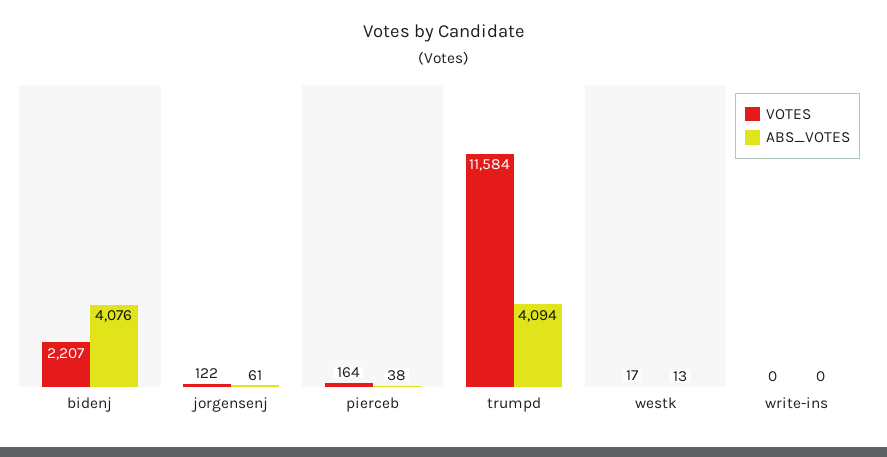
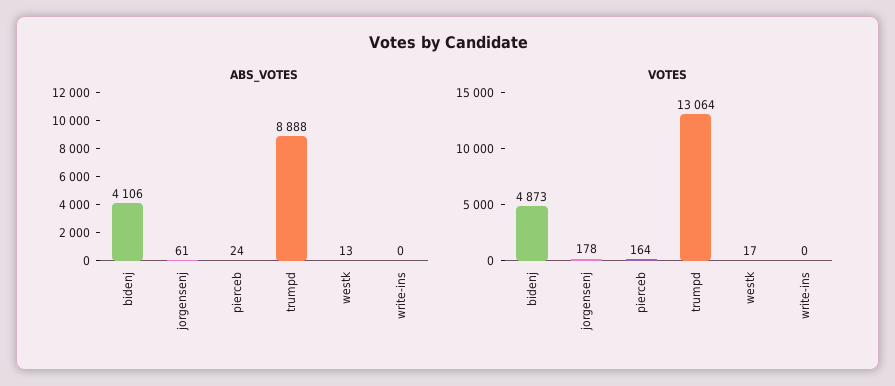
  {
    "VOTES": {
-     "bidenj": 2207,
+     "bidenj": 4873,
-     "jorgensenj": 122,
+     "jorgensenj": 178,
      "pierceb": 164,
-     "trumpd": 11584,
+     "trumpd": 13064,
      "westk": 17,
      "write-ins": 0
    },
    "ABS_VOTES": {
-     "bidenj": 4076,
+     "bidenj": 4106,
      "jorgensenj": 61,
-     "pierceb": 38,
+     "pierceb": 24,
-     "trumpd": 4094,
+     "trumpd": 8888,
      "westk": 13,
      "write-ins": 0
    }
  }

